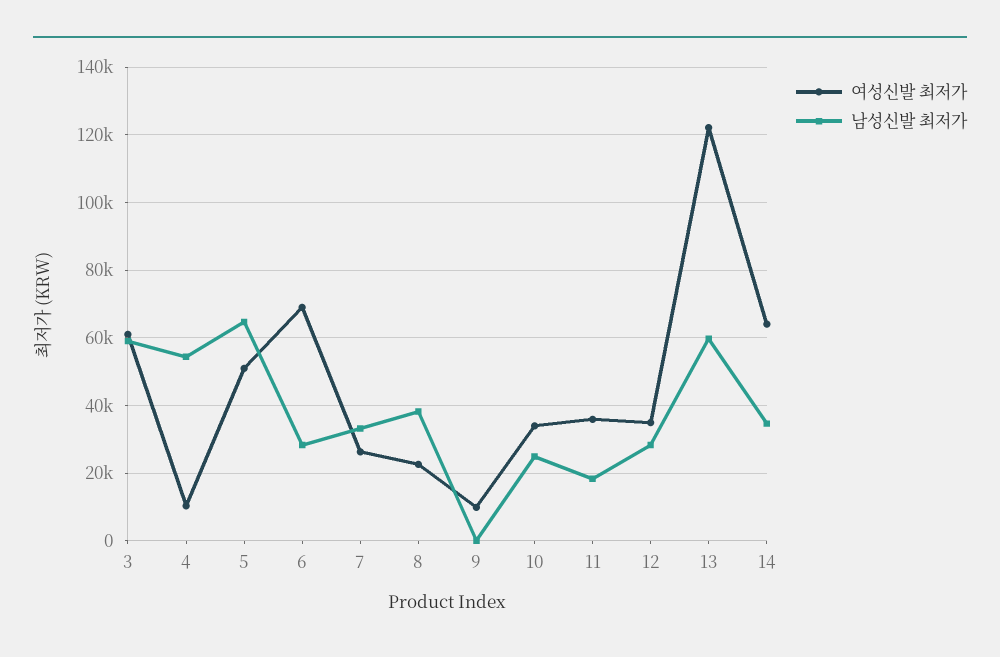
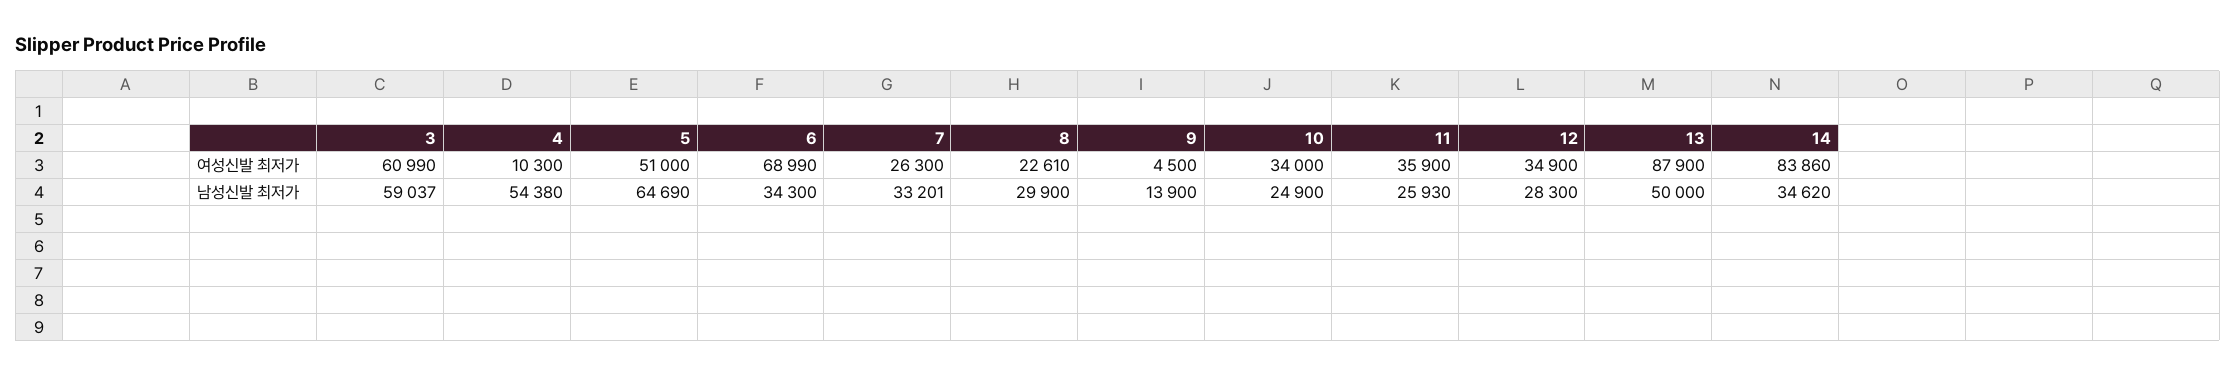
  {
    "여성신발 최저가": {
      "3": 60990,
      "4": 10300,
      "5": 51000,
      "6": 68990,
      "7": 26300,
      "8": 22610,
-     "9": 10000,
+     "9": 4500,
      "10": 34000,
      "11": 35900,
      "12": 34900,
-     "13": 122000,
+     "13": 87900,
-     "14": 64000
+     "14": 83860
    },
    "남성신발 최저가": {
      "3": 59037,
      "4": 54380,
      "5": 64690,
-     "6": 28000,
+     "6": 34300,
      "7": 33201,
-     "8": 38000,
+     "8": 29900,
-     "9": 0,
+     "9": 13900,
      "10": 24900,
-     "11": 18000,
+     "11": 25930,
      "12": 28300,
-     "13": 60000,
+     "13": 50000,
      "14": 34620
    }
  }

